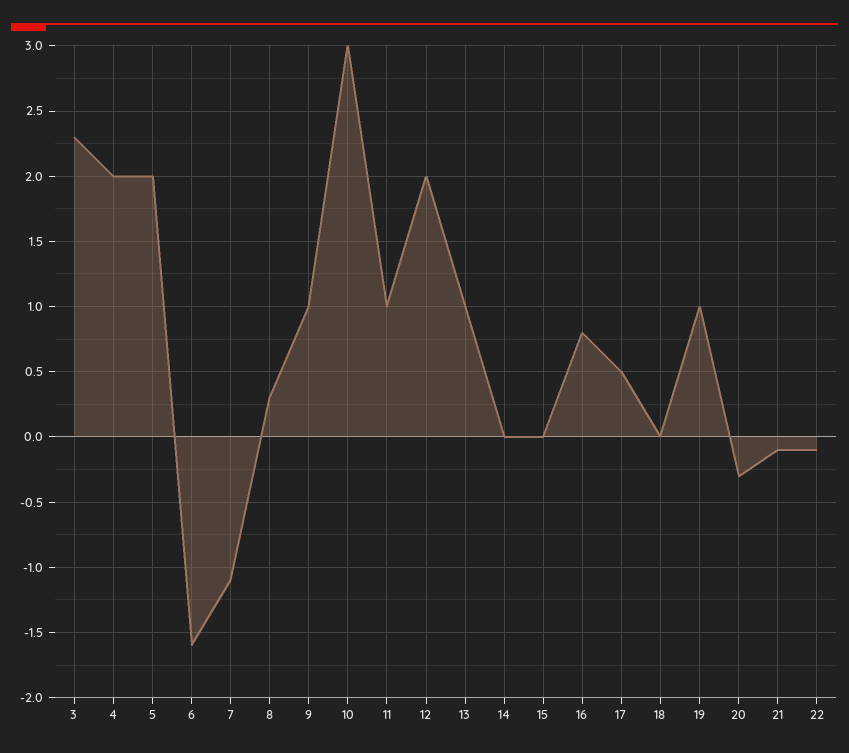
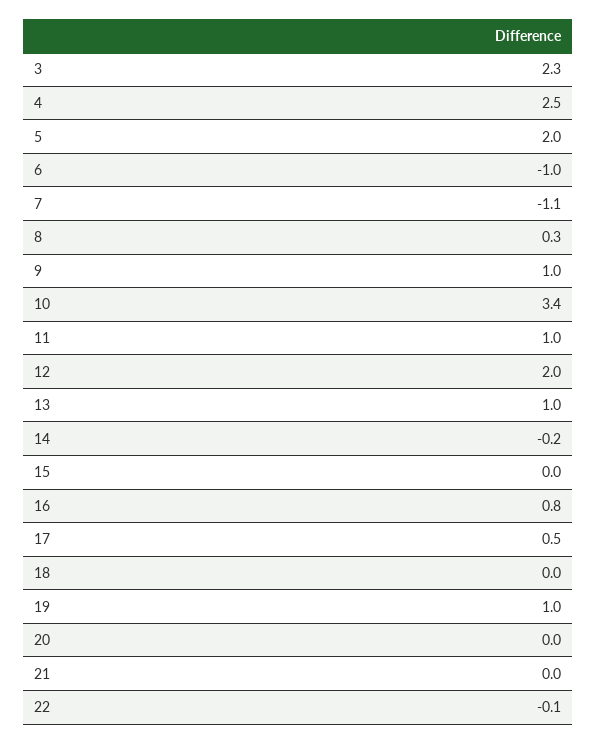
  {
    "3": 2.3,
-   "4": 2,
+   "4": 2.5,
    "5": 2,
-   "6": -1.6,
+   "6": -1,
    "7": -1.1,
    "8": 0.3,
    "9": 1,
-   "10": 3,
+   "10": 3.4,
    "11": 1,
    "12": 2,
    "13": 1,
-   "14": 0,
+   "14": -0.2,
    "15": 0,
    "16": 0.8,
    "17": 0.5,
    "18": 0,
    "19": 1,
-   "20": -0.3,
+   "20": 0,
-   "21": -0.1,
+   "21": 0,
    "22": -0.1
  }

